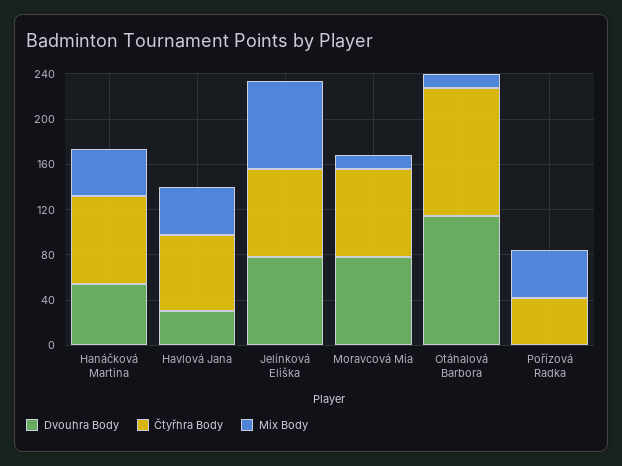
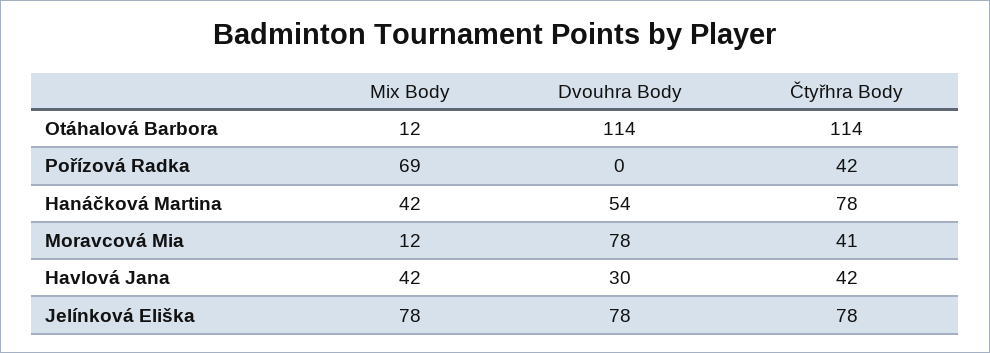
  {
    "Dvouhra Body": {
      "Hanáčková Martina": 54,
      "Havlová Jana": 30,
      "Jelínková Eliška": 78,
      "Moravcová Mia": 78,
      "Otáhalová Barbora": 114,
      "Pořízová Radka": 0
    },
    "Čtyřhra Body": {
      "Hanáčková Martina": 78,
-     "Havlová Jana": 70,
+     "Havlová Jana": 42,
      "Jelínková Eliška": 78,
-     "Moravcová Mia": 80,
+     "Moravcová Mia": 41,
      "Otáhalová Barbora": 114,
      "Pořízová Radka": 42
    },
    "Mix Body": {
      "Hanáčková Martina": 42,
      "Havlová Jana": 42,
      "Jelínková Eliška": 78,
      "Moravcová Mia": 12,
      "Otáhalová Barbora": 12,
-     "Pořízová Radka": 40
+     "Pořízová Radka": 69
    }
  }

